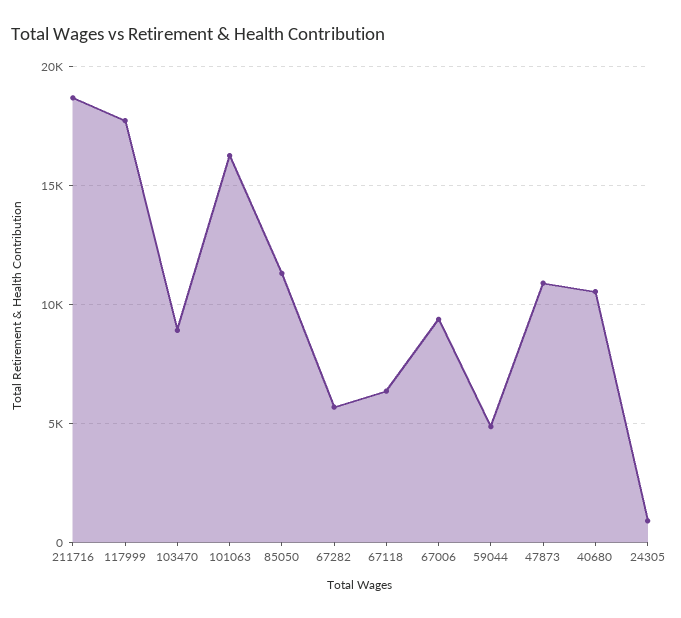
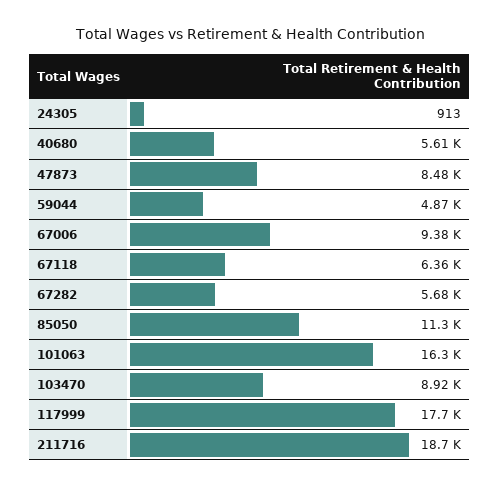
  {
    "211716": 18700,
    "117999": 17700,
    "103470": 8920,
    "101063": 16300,
    "85050": 11300,
    "67282": 5680,
    "67118": 6360,
    "67006": 9380,
    "59044": 4870,
-   "47873": 11000,
+   "47873": 8480,
-   "40680": 10500,
+   "40680": 5610,
    "24305": 913
  }

